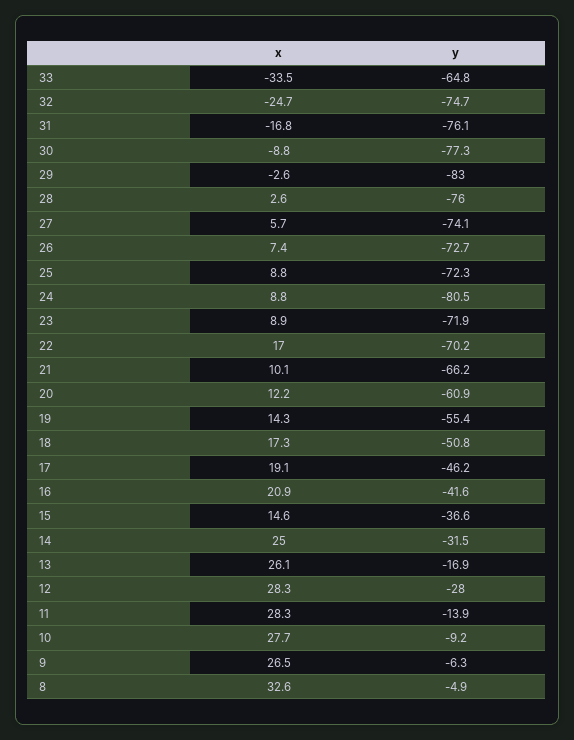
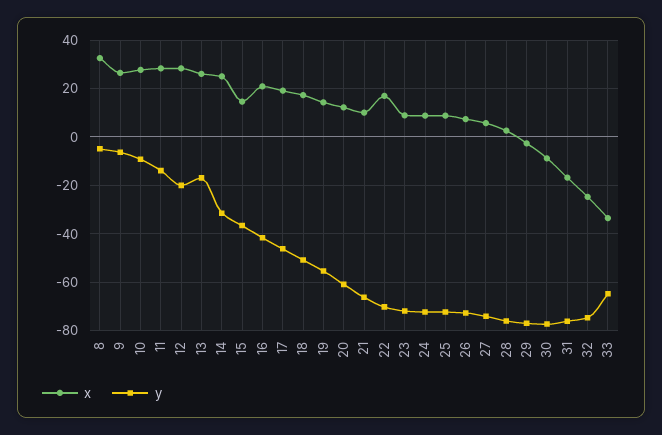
  {
    "x": {
      "33": -33.5,
      "32": -24.7,
      "31": -16.8,
      "30": -8.8,
      "29": -2.6,
      "28": 2.6,
      "27": 5.7,
      "26": 7.4,
      "25": 8.8,
      "24": 8.8,
      "23": 8.9,
      "22": 17,
      "21": 10.1,
      "20": 12.2,
      "19": 14.3,
      "18": 17.3,
      "17": 19.1,
      "16": 20.9,
      "15": 14.6,
      "14": 25,
      "13": 26.1,
      "12": 28.3,
      "11": 28.3,
      "10": 27.7,
      "9": 26.5,
      "8": 32.6
    },
    "y": {
      "33": -64.8,
      "32": -74.7,
      "31": -76.1,
      "30": -77.3,
-     "29": -83,
+     "29": -77.5,
      "28": -76,
      "27": -74.1,
      "26": -72.7,
      "25": -72.3,
-     "24": -80.5,
+     "24": -72.5,
      "23": -71.9,
      "22": -70.2,
      "21": -66.2,
      "20": -60.9,
      "19": -55.4,
      "18": -50.8,
      "17": -46.2,
      "16": -41.6,
      "15": -36.6,
      "14": -31.5,
      "13": -16.9,
-     "12": -28,
+     "12": -20,
      "11": -13.9,
      "10": -9.2,
      "9": -6.3,
      "8": -4.9
    }
  }

